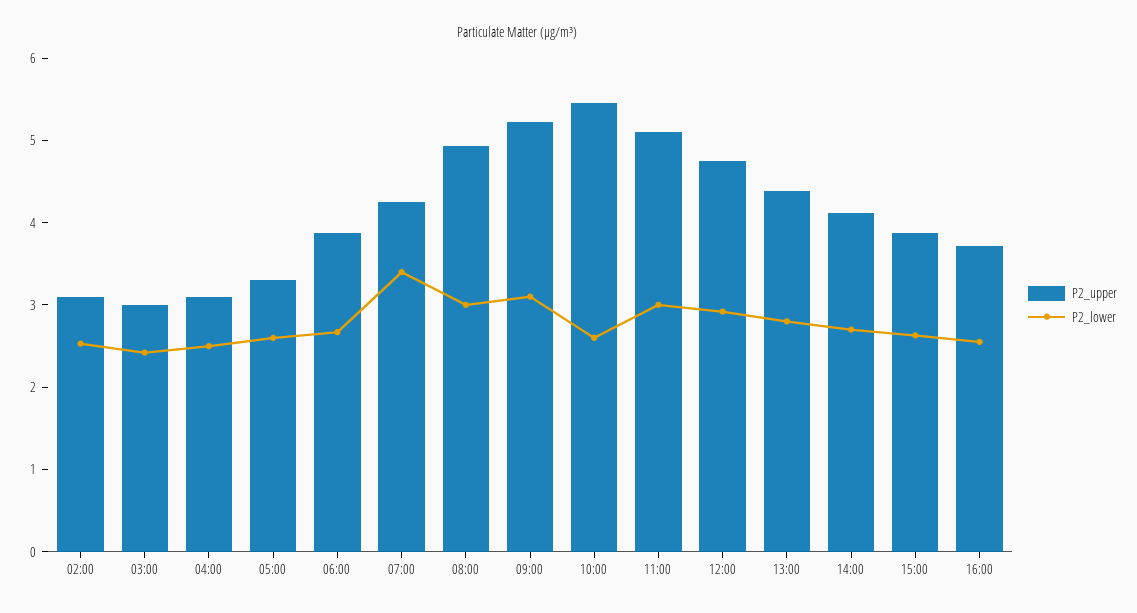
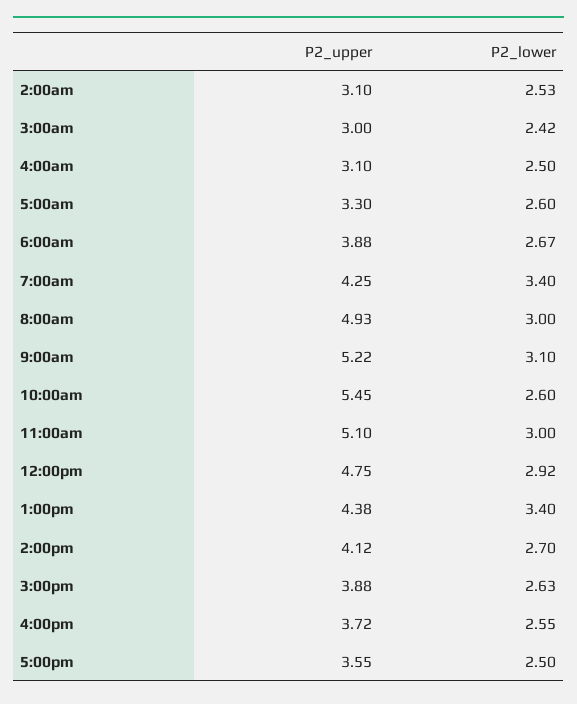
  {
    "P2_upper": {
      "02:00": 3.1,
      "03:00": 3,
      "04:00": 3.1,
      "05:00": 3.3,
      "06:00": 3.88,
      "07:00": 4.25,
      "08:00": 4.93,
      "09:00": 5.22,
      "10:00": 5.45,
      "11:00": 5.1,
      "12:00": 4.75,
      "13:00": 4.38,
      "14:00": 4.12,
      "15:00": 3.88,
-     "16:00": 3.72
+     "16:00": 3.72,
+     "5:00pm": 3.55
    },
    "P2_lower": {
      "02:00": 2.53,
      "03:00": 2.42,
      "04:00": 2.5,
      "05:00": 2.6,
      "06:00": 2.67,
      "07:00": 3.4,
      "08:00": 3,
      "09:00": 3.1,
      "10:00": 2.6,
      "11:00": 3,
      "12:00": 2.92,
-     "13:00": 2.8,
+     "13:00": 3.4,
      "14:00": 2.7,
      "15:00": 2.63,
-     "16:00": 2.55
+     "16:00": 2.55,
+     "5:00pm": 2.5
    }
  }

